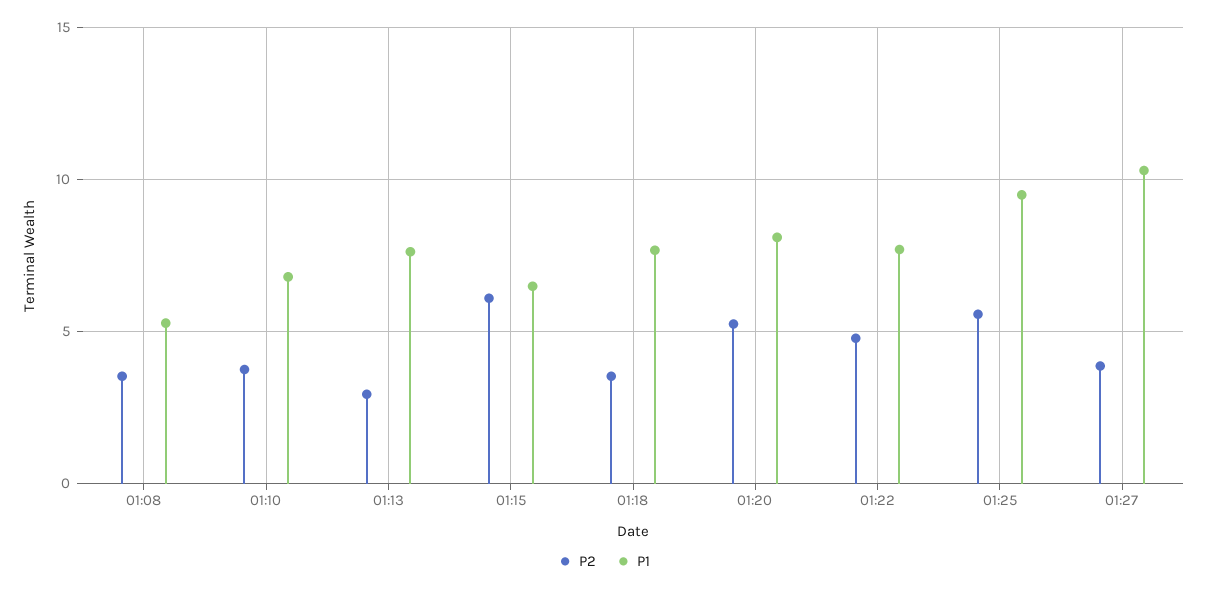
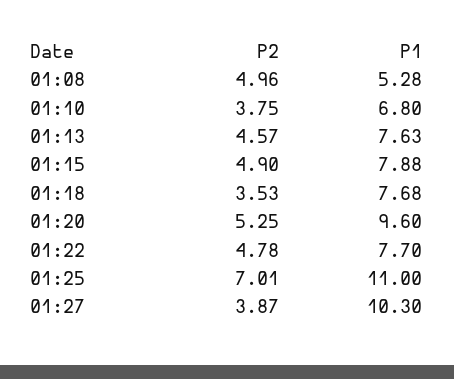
  {
    "P2": {
-     "01:08": 3.5,
+     "01:08": 4.96,
      "01:10": 3.75,
-     "01:13": 3,
+     "01:13": 4.57,
-     "01:15": 6,
+     "01:15": 4.9,
      "01:18": 3.53,
      "01:20": 5.25,
      "01:22": 4.78,
-     "01:25": 5.5,
+     "01:25": 7.01,
      "01:27": 3.87
    },
    "P1": {
      "01:08": 5.28,
      "01:10": 6.8,
      "01:13": 7.63,
-     "01:15": 6.5,
+     "01:15": 7.88,
      "01:18": 7.68,
-     "01:20": 8,
+     "01:20": 9.6,
      "01:22": 7.7,
-     "01:25": 9.5,
+     "01:25": 11,
      "01:27": 10.3
    }
  }

